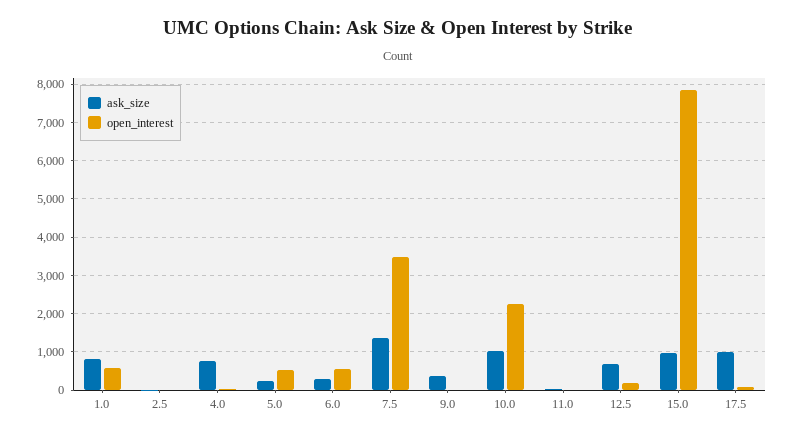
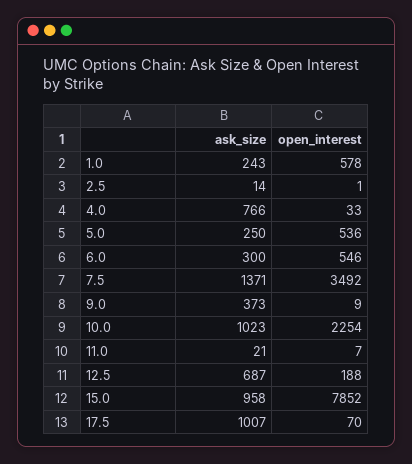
  {
    "ask_size": {
-     "1.0": 800,
+     "1.0": 243,
      "2.5": 14,
      "4.0": 766,
      "5.0": 250,
      "6.0": 300,
      "7.5": 1371,
      "9.0": 373,
      "10.0": 1023,
      "11.0": 21,
      "12.5": 687,
      "15.0": 958,
      "17.5": 1007
    },
    "open_interest": {
      "1.0": 578,
      "2.5": 1,
      "4.0": 33,
      "5.0": 536,
      "6.0": 546,
      "7.5": 3492,
      "9.0": 9,
      "10.0": 2254,
      "11.0": 7,
      "12.5": 188,
      "15.0": 7852,
      "17.5": 70
    }
  }

